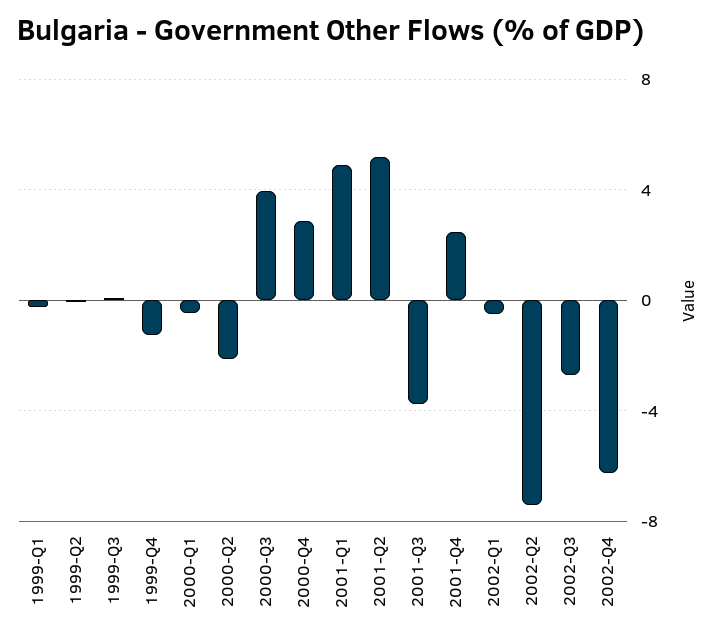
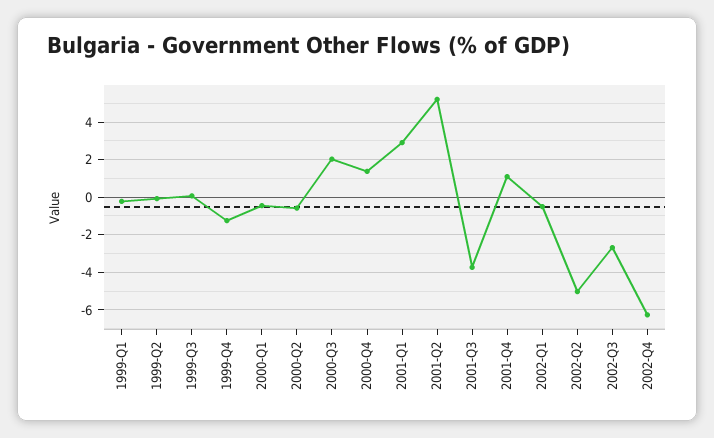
  {
    "1999-Q1": 0,
    "1999-Q2": 0,
    "1999-Q3": 0,
    "1999-Q4": -1,
    "2000-Q1": -0.5,
-   "2000-Q2": -2,
+   "2000-Q2": -0.5,
-   "2000-Q3": 4,
+   "2000-Q3": 2,
-   "2000-Q4": 3,
+   "2000-Q4": 1.5,
-   "2001-Q1": 5,
+   "2001-Q1": 3,
    "2001-Q2": 5,
    "2001-Q3": -3.5,
-   "2001-Q4": 2.5,
+   "2001-Q4": 1,
    "2002-Q1": -0.5,
-   "2002-Q2": -7.5,
+   "2002-Q2": -5,
    "2002-Q3": -2.5,
    "2002-Q4": -6.5
  }

